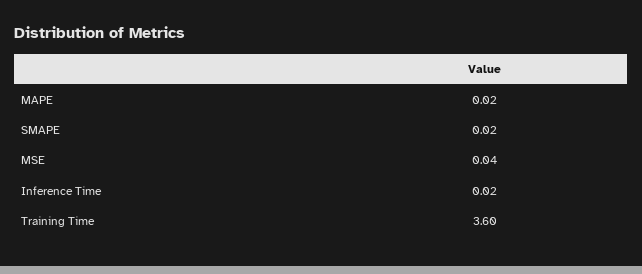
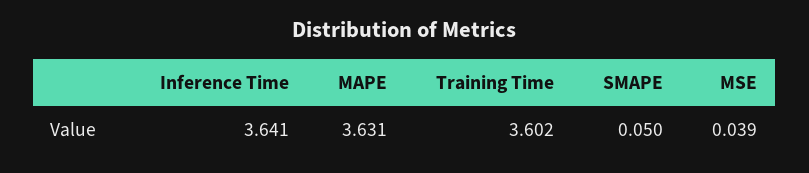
  {
-   "MAPE": 0.02,
+   "MAPE": 3.631,
-   "SMAPE": 0.02,
+   "SMAPE": 0.05,
    "MSE": 0.039,
-   "Inference Time": 0.02,
+   "Inference Time": 3.641,
    "Training Time": 3.602
  }

